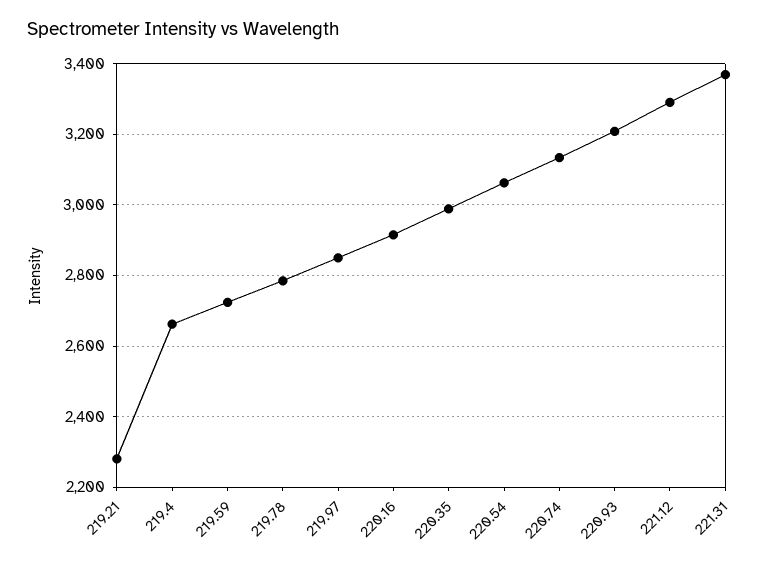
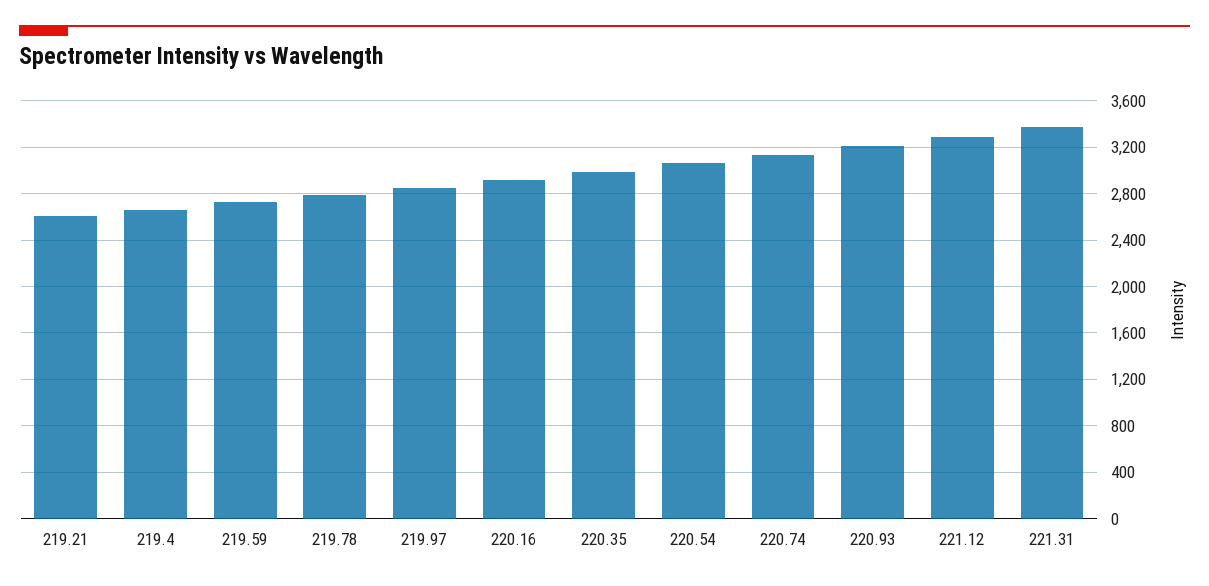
  {
-   "219.21": 2280,
+   "219.21": 2600,
    "219.4": 2660,
    "219.59": 2720,
    "219.78": 2780,
    "219.97": 2860,
    "220.16": 2920,
    "220.35": 2980,
    "220.54": 3060,
    "220.74": 3140,
    "220.93": 3200,
    "221.12": 3300,
    "221.31": 3380
  }

